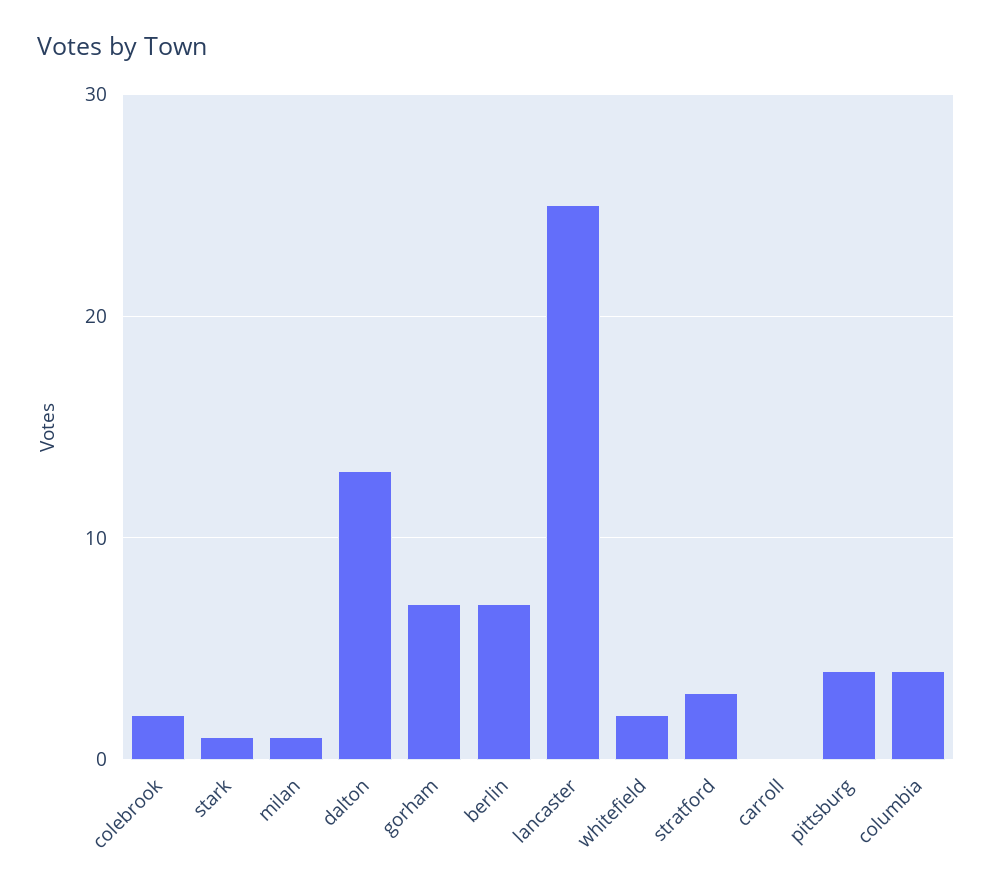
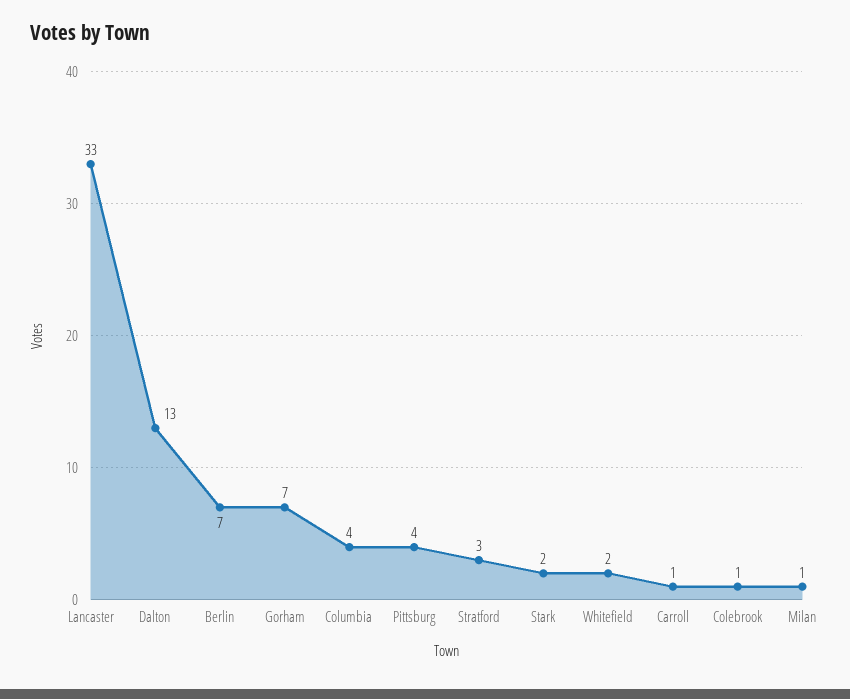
  {
-   "colebrook": 2,
+   "colebrook": 1,
-   "stark": 1,
+   "stark": 2,
    "milan": 1,
    "dalton": 13,
    "gorham": 7,
    "berlin": 7,
-   "lancaster": 25,
+   "lancaster": 33,
    "whitefield": 2,
    "stratford": 3,
-   "carroll": 0,
+   "carroll": 1,
    "pittsburg": 4,
    "columbia": 4
  }

